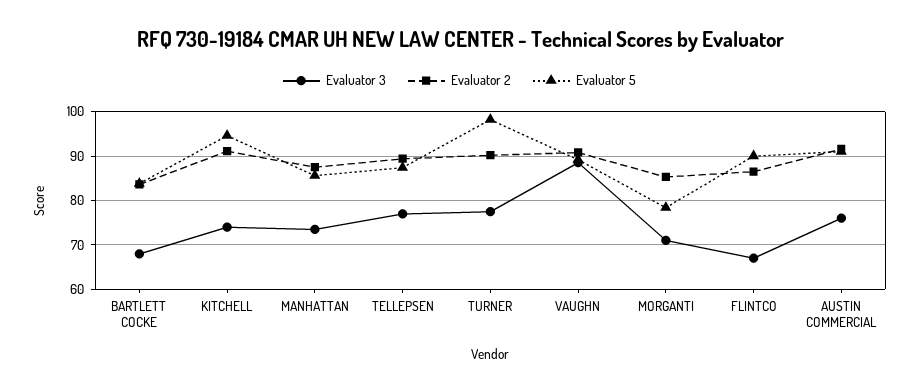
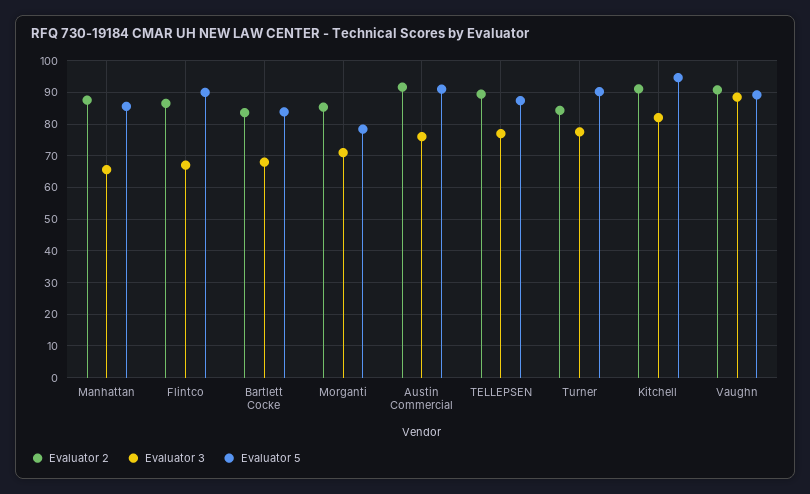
  {
    "Evaluator 3": {
      "BARTLETT COCKE": 68,
-     "KITCHELL": 74,
+     "KITCHELL": 82,
-     "MANHATTAN": 74,
+     "MANHATTAN": 66,
      "TELLEPSEN": 78,
      "TURNER": 78,
      "VAUGHN": 88,
      "MORGANTI": 72,
      "FLINTCO": 68,
      "AUSTIN COMMERCIAL": 76
    },
    "Evaluator 2": {
      "BARTLETT COCKE": 84,
      "KITCHELL": 92,
      "MANHATTAN": 88,
      "TELLEPSEN": 90,
-     "TURNER": 90,
+     "TURNER": 84,
      "VAUGHN": 90,
      "MORGANTI": 86,
      "FLINTCO": 86,
      "AUSTIN COMMERCIAL": 92
    },
    "Evaluator 5": {
      "BARTLETT COCKE": 84,
      "KITCHELL": 94,
      "MANHATTAN": 86,
      "TELLEPSEN": 88,
-     "TURNER": 98,
+     "TURNER": 90,
      "VAUGHN": 90,
      "MORGANTI": 78,
      "FLINTCO": 90,
      "AUSTIN COMMERCIAL": 92
    }
  }

